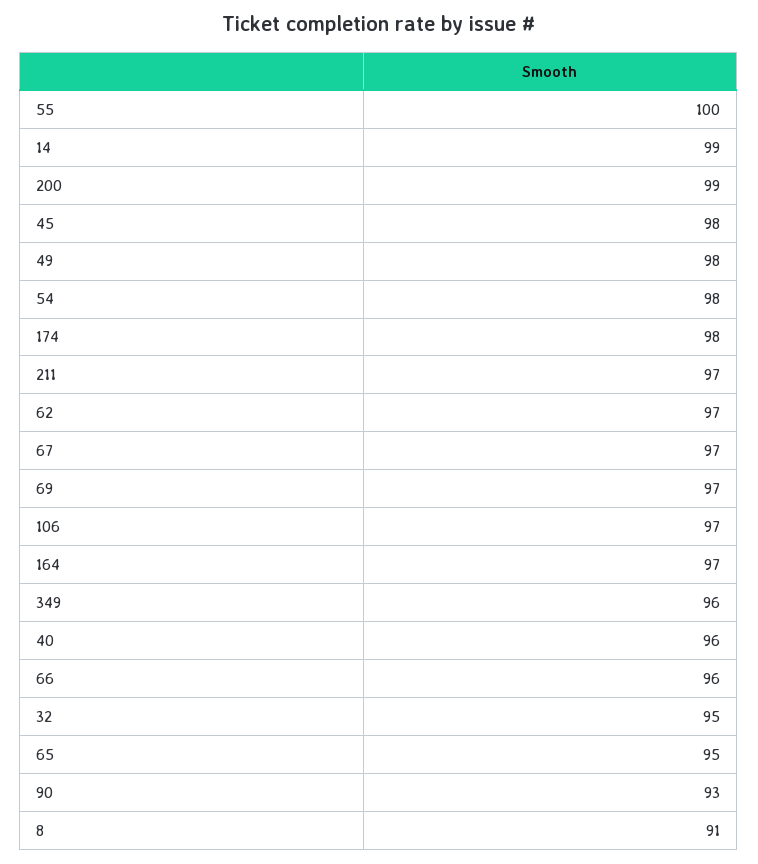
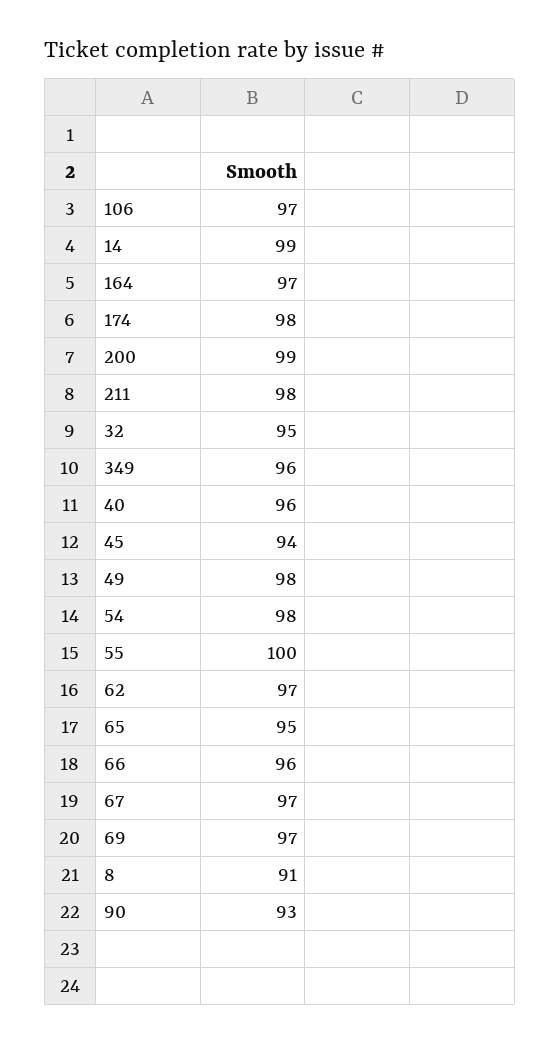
  {
    "55": 100,
    "14": 99,
    "200": 99,
-   "45": 98,
+   "45": 94,
    "49": 98,
    "54": 98,
    "174": 98,
-   "211": 97,
+   "211": 98,
    "62": 97,
    "67": 97,
    "69": 97,
    "106": 97,
    "164": 97,
    "349": 96,
    "40": 96,
    "66": 96,
    "32": 95,
    "65": 95,
    "90": 93,
    "8": 91
  }

